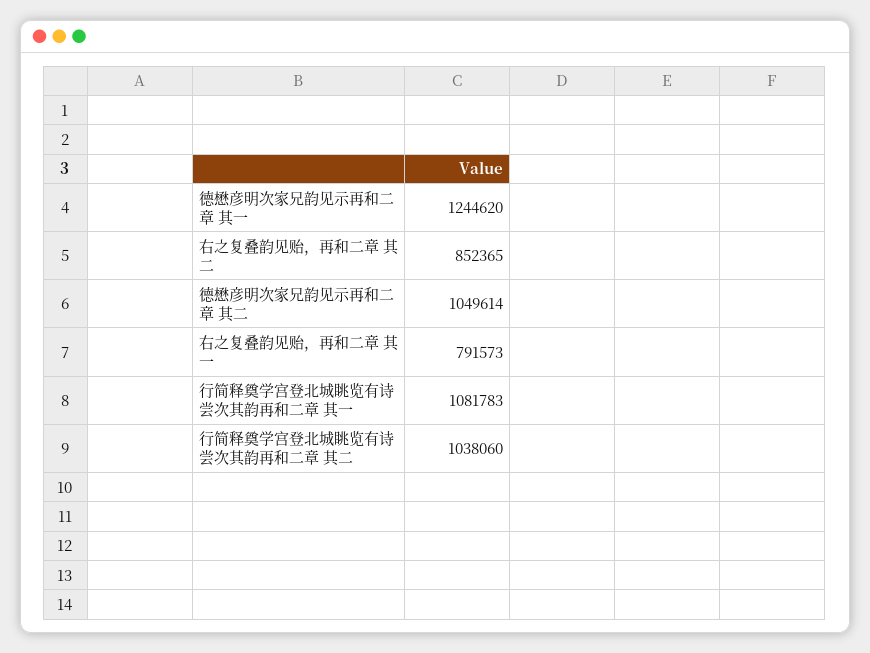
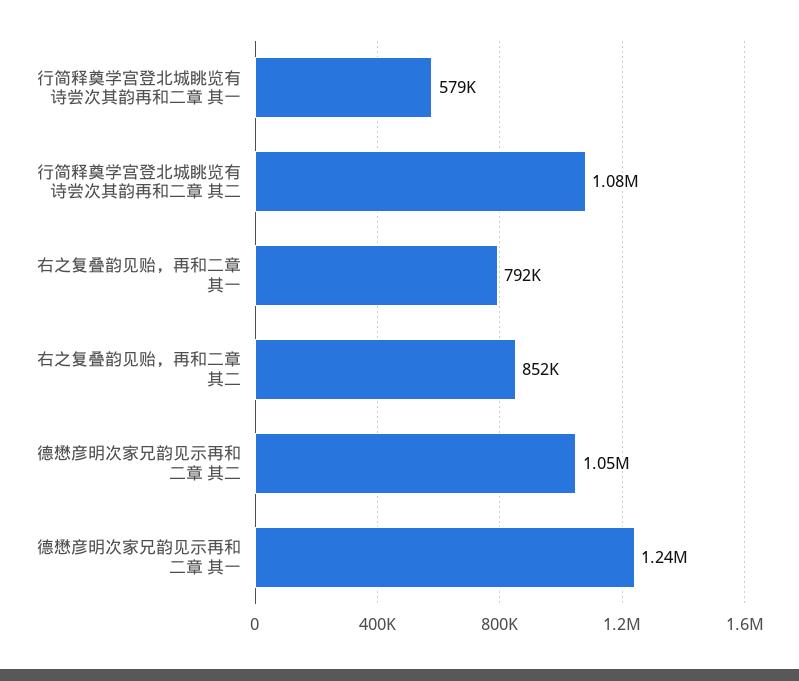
  {
    "德懋彦明次家兄韵见示再和二章 其一": 1244620,
    "右之复叠韵见贻，再和二章 其二": 852365,
    "德懋彦明次家兄韵见示再和二章 其二": 1049614,
    "右之复叠韵见贻，再和二章 其一": 791573,
-   "行简释奠学宫登北城眺览有诗尝次其韵再和二章 其一": 1081783,
+   "行简释奠学宫登北城眺览有诗尝次其韵再和二章 其一": 579000,
-   "行简释奠学宫登北城眺览有诗尝次其韵再和二章 其二": 1038060
+   "行简释奠学宫登北城眺览有诗尝次其韵再和二章 其二": 1080000
  }

